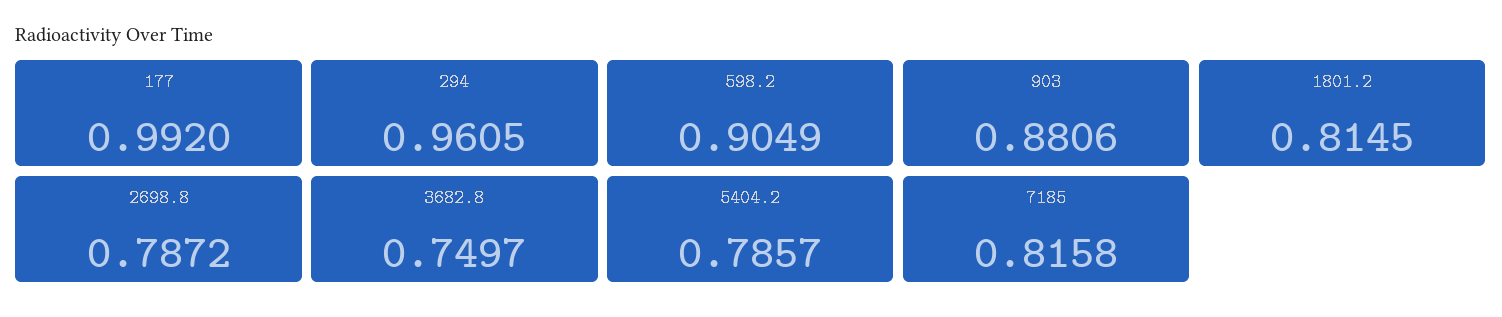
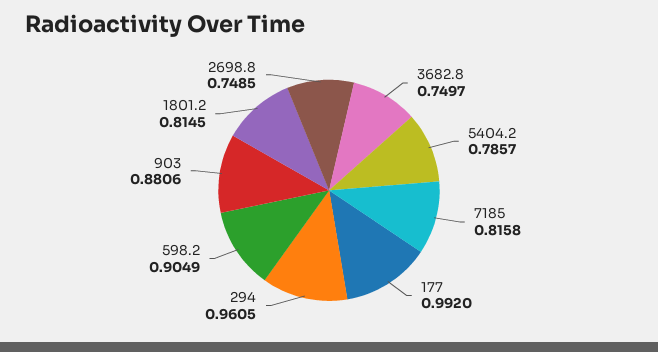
  {
    "177": 0.992,
    "294": 0.9605,
    "598.2": 0.9049,
    "903": 0.8806,
    "1801.2": 0.8145,
-   "2698.8": 0.7872,
+   "2698.8": 0.7485,
    "3682.8": 0.7497,
    "5404.2": 0.7857,
    "7185": 0.8158
  }

